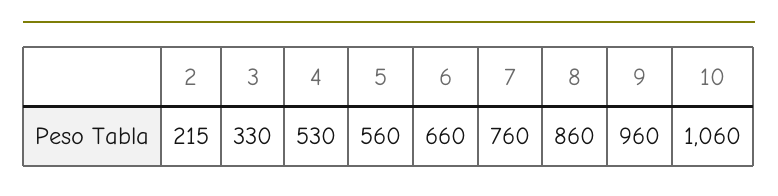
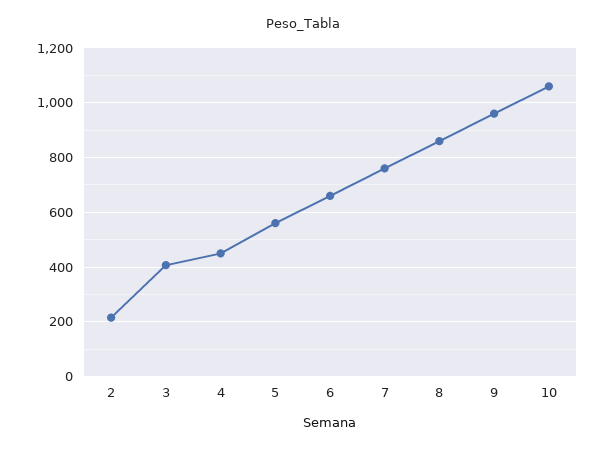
  {
    "2": 215,
-   "3": 330,
+   "3": 400,
-   "4": 530,
+   "4": 450,
    "5": 560,
    "6": 660,
    "7": 760,
    "8": 860,
    "9": 960,
    "10": 1060
  }

